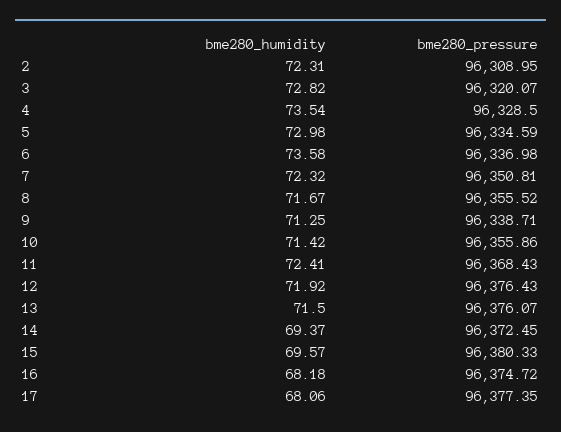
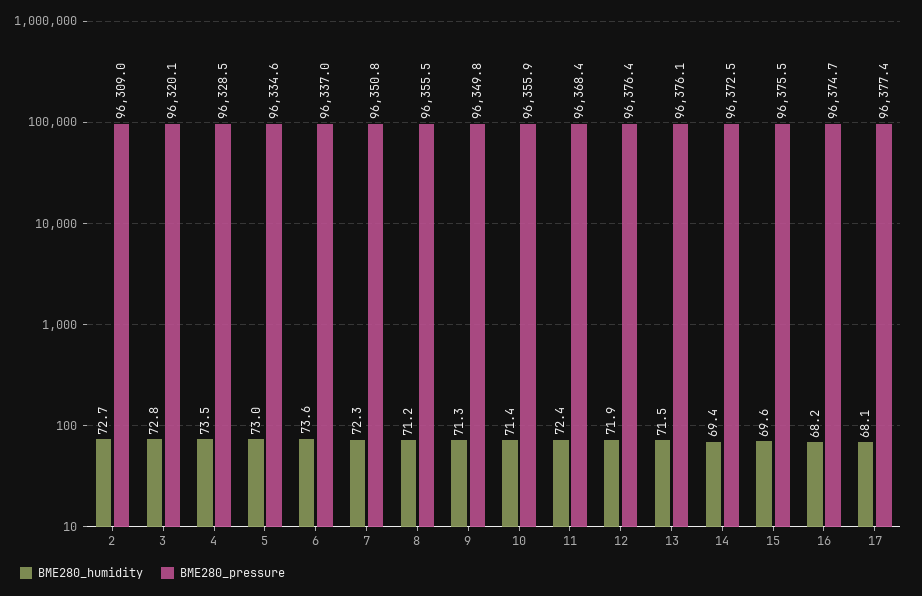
  {
    "bme280_humidity": {
-     "2": 72.31,
+     "2": 72.7,
      "3": 72.82,
      "4": 73.54,
      "5": 72.98,
      "6": 73.58,
      "7": 72.32,
-     "8": 71.67,
+     "8": 71.2,
      "9": 71.25,
      "10": 71.42,
      "11": 72.41,
      "12": 71.92,
      "13": 71.5,
      "14": 69.37,
      "15": 69.57,
      "16": 68.18,
      "17": 68.06
    },
    "bme280_pressure": {
      "2": 96308.95,
      "3": 96320.07,
      "4": 96328.5,
      "5": 96334.59,
      "6": 96336.98,
      "7": 96350.81,
      "8": 96355.52,
-     "9": 96338.71,
+     "9": 96349.8,
      "10": 96355.86,
      "11": 96368.43,
      "12": 96376.43,
      "13": 96376.07,
      "14": 96372.45,
-     "15": 96380.33,
+     "15": 96375.5,
      "16": 96374.72,
      "17": 96377.35
    }
  }

